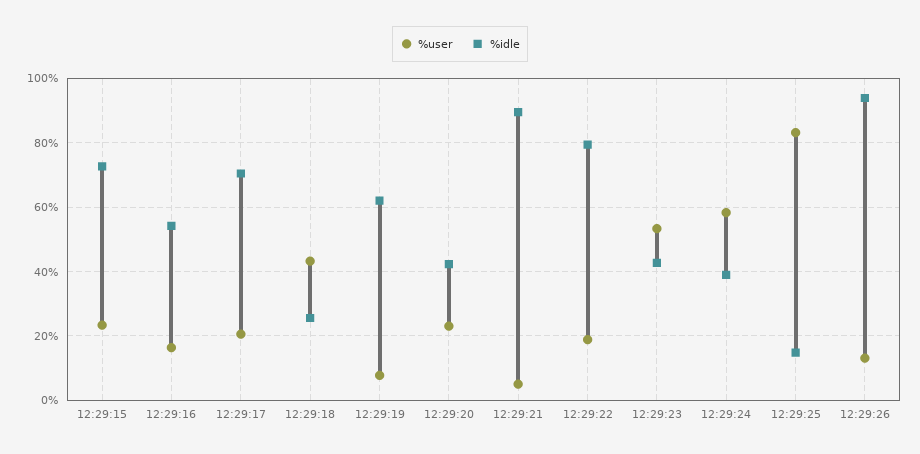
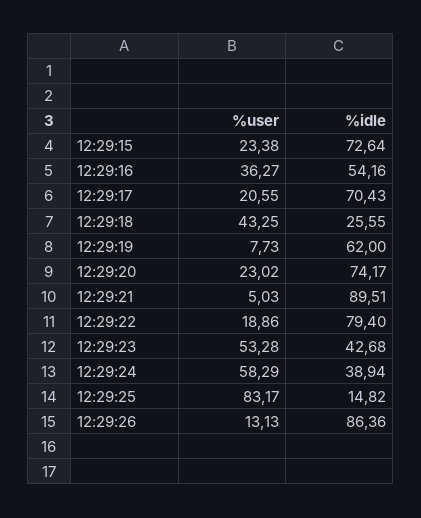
  {
    "%user": {
      "12:29:15": 23.38,
-     "12:29:16": 16,
+     "12:29:16": 36.27,
      "12:29:17": 20.55,
      "12:29:18": 43.25,
      "12:29:19": 7.73,
      "12:29:20": 23.02,
      "12:29:21": 5.03,
      "12:29:22": 18.86,
      "12:29:23": 53.28,
      "12:29:24": 58.29,
      "12:29:25": 83.17,
      "12:29:26": 13.13
    },
    "%idle": {
      "12:29:15": 72.64,
      "12:29:16": 54.16,
      "12:29:17": 70.43,
      "12:29:18": 25.55,
      "12:29:19": 62,
-     "12:29:20": 42,
+     "12:29:20": 74.17,
      "12:29:21": 89.51,
      "12:29:22": 79.4,
      "12:29:23": 42.68,
      "12:29:24": 38.94,
      "12:29:25": 14.82,
-     "12:29:26": 94
+     "12:29:26": 86.36
    }
  }

